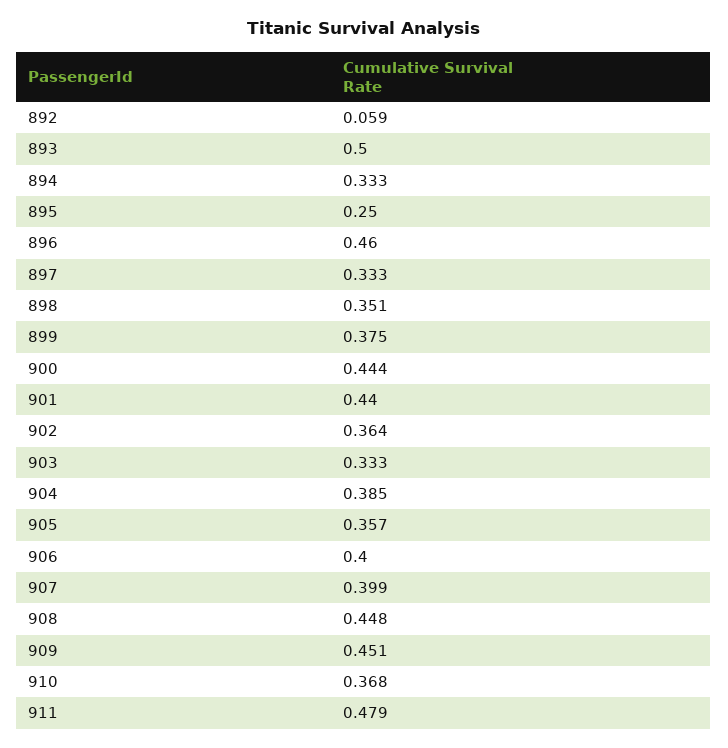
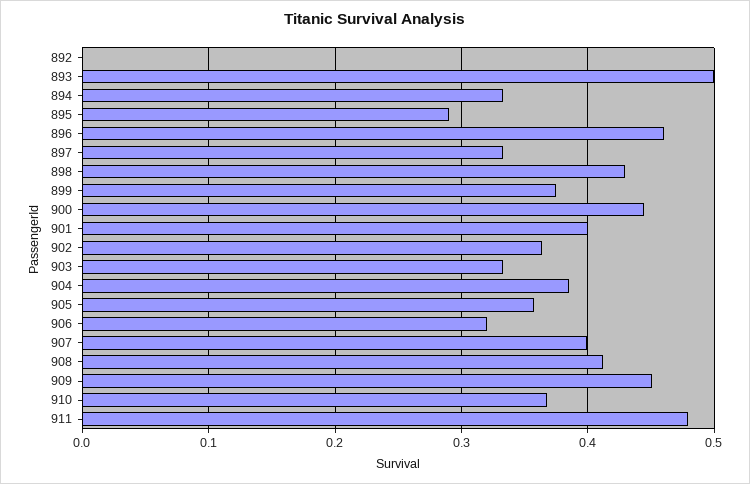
  {
-   "892": 0.059,
+   "892": 0,
    "893": 0.5,
    "894": 0.333,
-   "895": 0.25,
+   "895": 0.29,
    "896": 0.46,
    "897": 0.333,
-   "898": 0.351,
+   "898": 0.43,
    "899": 0.375,
    "900": 0.444,
-   "901": 0.44,
+   "901": 0.4,
    "902": 0.364,
    "903": 0.333,
    "904": 0.385,
    "905": 0.357,
-   "906": 0.4,
+   "906": 0.32,
    "907": 0.399,
-   "908": 0.448,
+   "908": 0.41,
    "909": 0.451,
    "910": 0.368,
    "911": 0.479
  }

